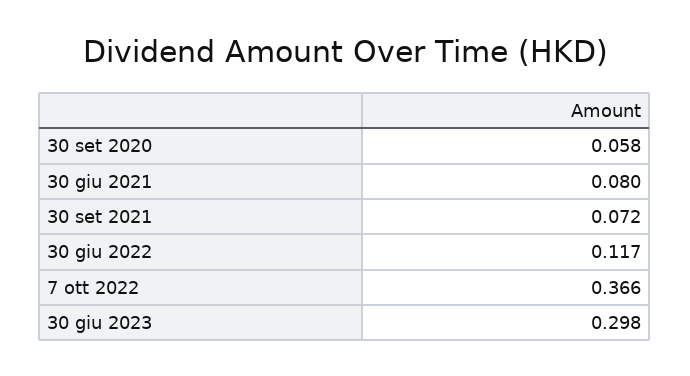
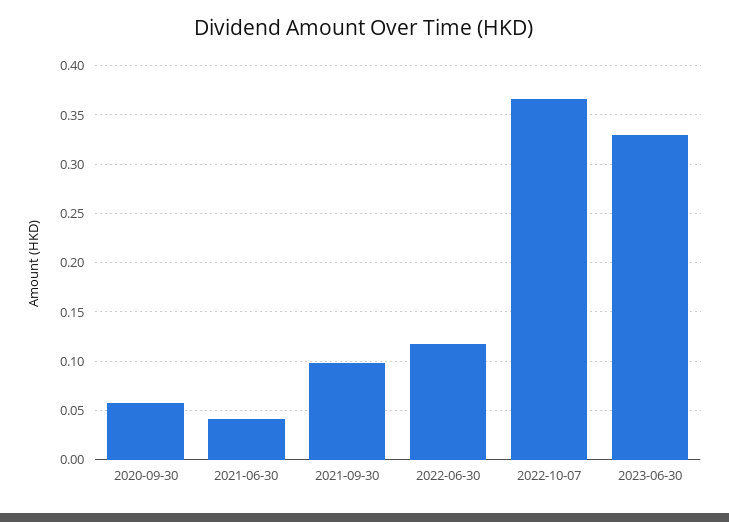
  {
    "30 set 2020": 0.058,
-   "30 giu 2021": 0.08,
+   "30 giu 2021": 0.04,
-   "30 set 2021": 0.072,
+   "30 set 2021": 0.1,
    "30 giu 2022": 0.117,
    "7 ott 2022": 0.366,
-   "30 giu 2023": 0.298
+   "30 giu 2023": 0.33
  }

